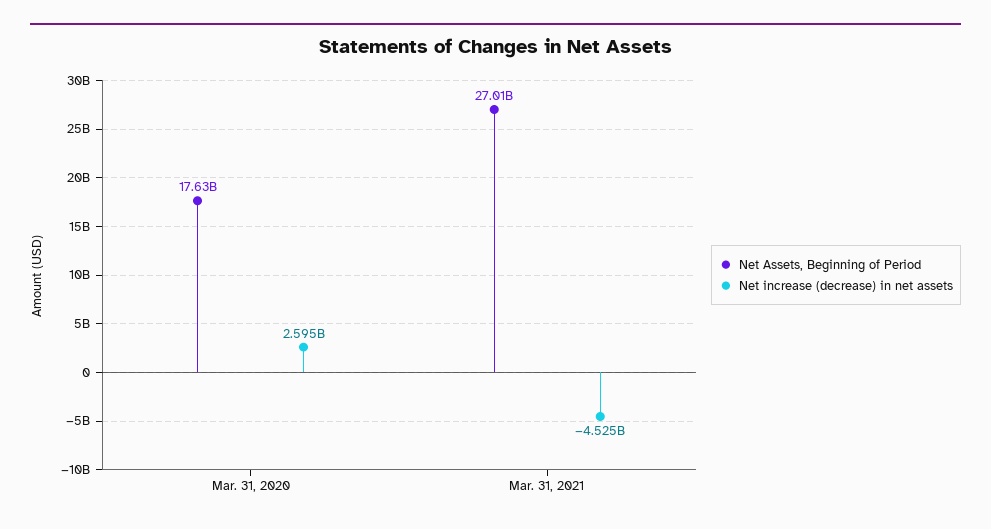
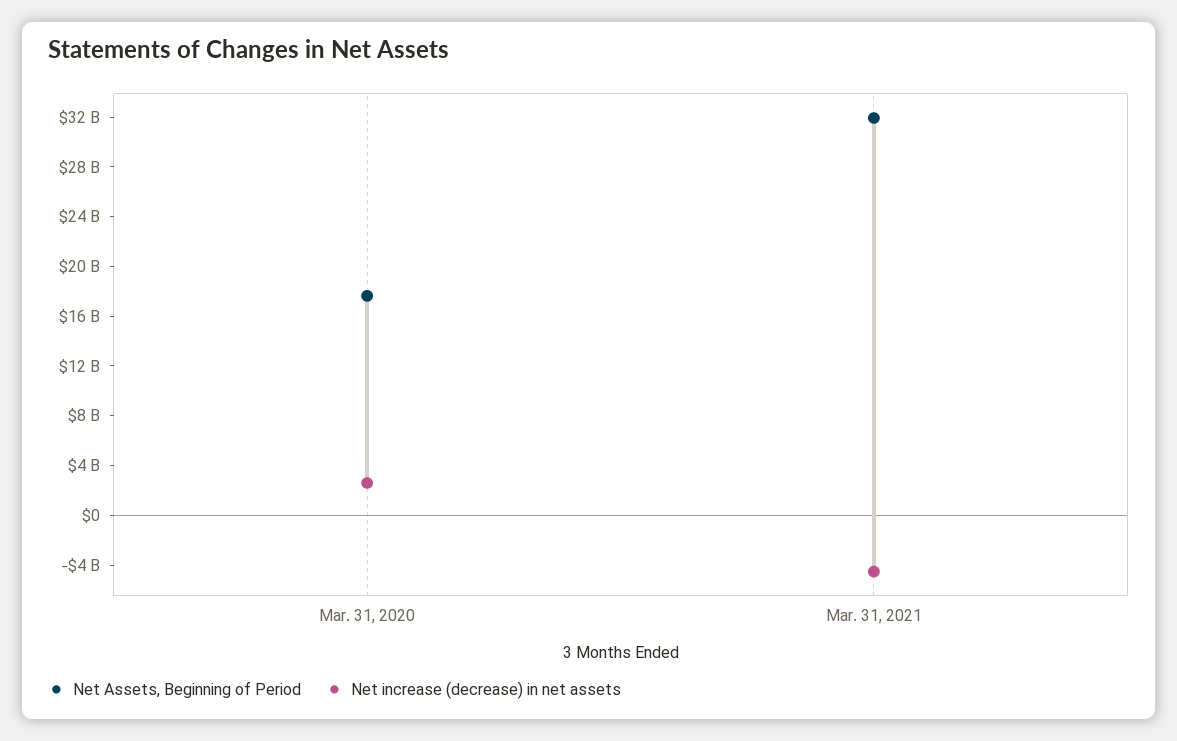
  {
    "Net Assets, Beginning of Period": {
      "Mar. 31, 2020": 17630000000,
-     "Mar. 31, 2021": 27010000000
+     "Mar. 31, 2021": 32000000000
    },
    "Net increase (decrease) in net assets": {
      "Mar. 31, 2020": 2595000000,
      "Mar. 31, 2021": -4525000000
    }
  }

